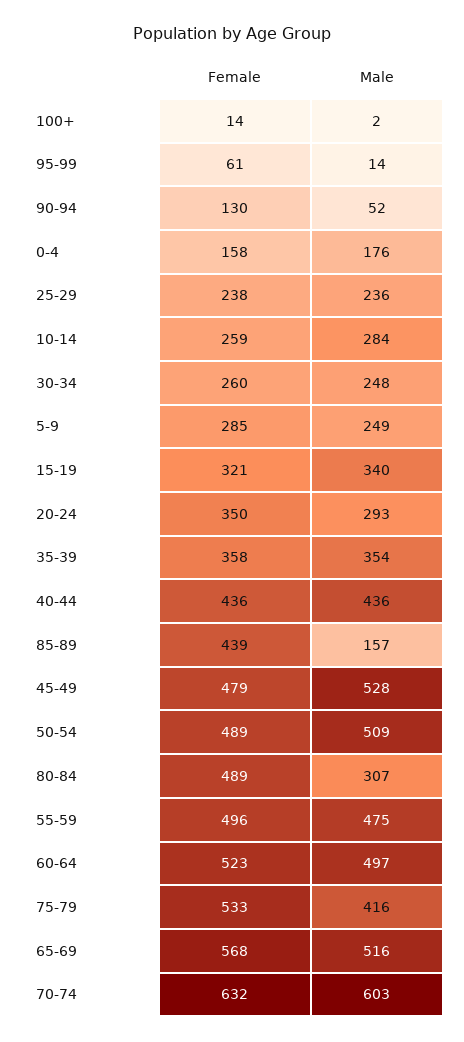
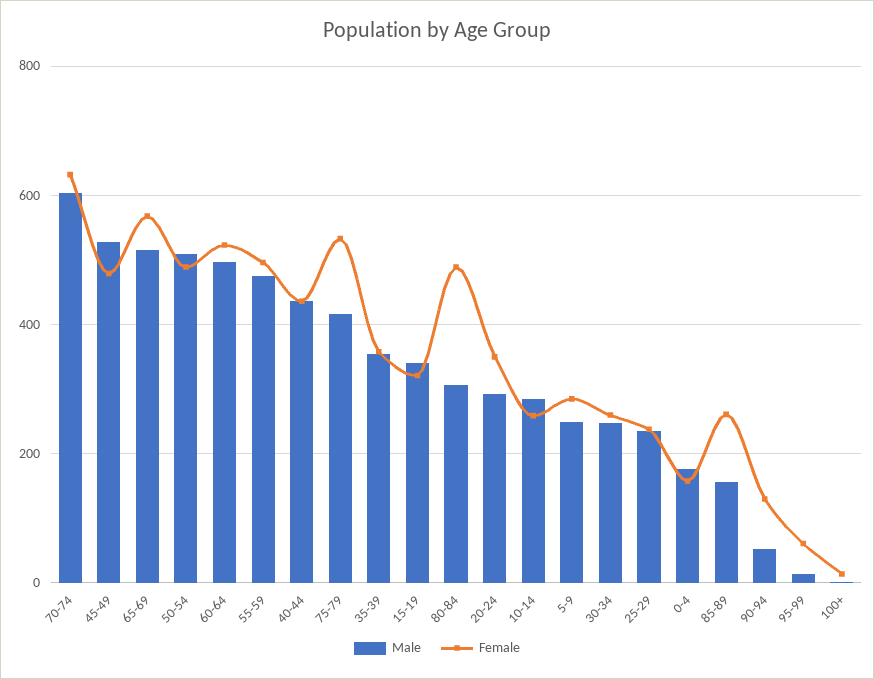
  {
    "Female": {
      "100+": 14,
      "95-99": 61,
      "90-94": 130,
      "0-4": 158,
      "25-29": 238,
      "10-14": 259,
      "30-34": 260,
      "5-9": 285,
      "15-19": 321,
      "20-24": 350,
      "35-39": 358,
      "40-44": 436,
-     "85-89": 439,
+     "85-89": 260,
      "45-49": 479,
      "50-54": 489,
      "80-84": 489,
      "55-59": 496,
      "60-64": 523,
      "75-79": 533,
      "65-69": 568,
      "70-74": 632
    },
    "Male": {
      "100+": 2,
      "95-99": 14,
      "90-94": 52,
      "0-4": 176,
      "25-29": 236,
      "10-14": 284,
      "30-34": 248,
      "5-9": 249,
      "15-19": 340,
      "20-24": 293,
      "35-39": 354,
      "40-44": 436,
      "85-89": 157,
      "45-49": 528,
      "50-54": 509,
      "80-84": 307,
      "55-59": 475,
      "60-64": 497,
      "75-79": 416,
      "65-69": 516,
      "70-74": 603
    }
  }

